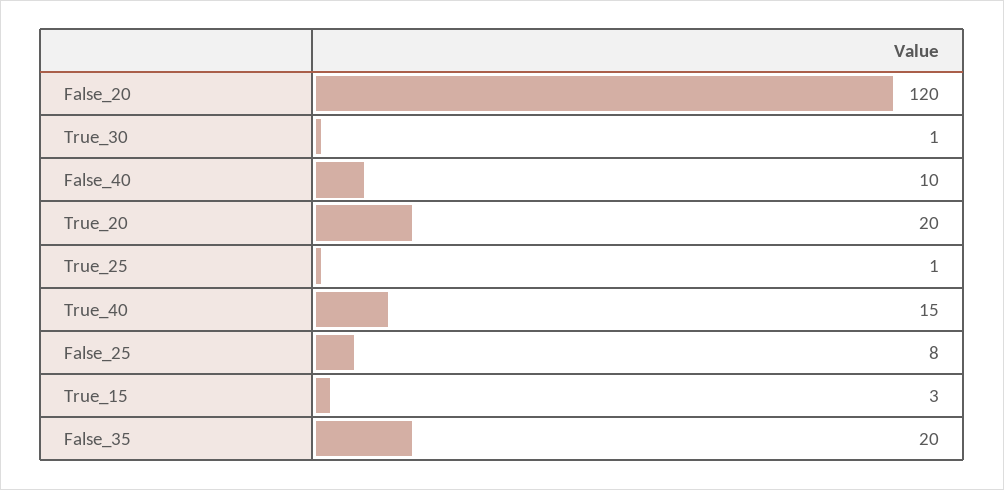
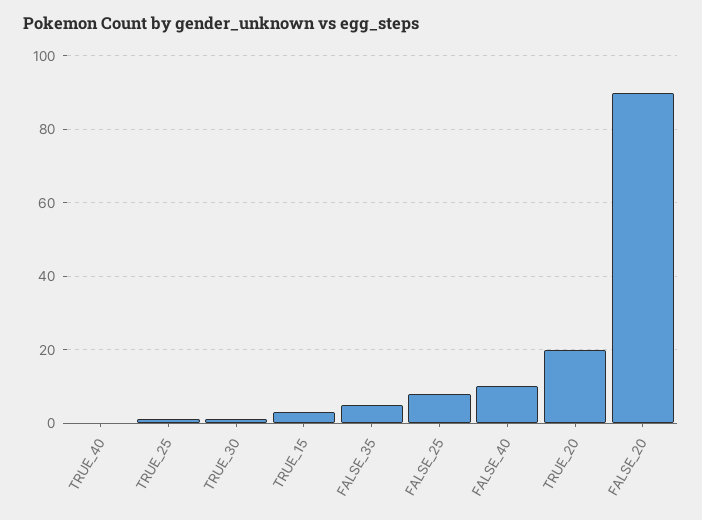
  {
-   "False_20": 120,
+   "False_20": 90,
    "True_30": 1,
    "False_40": 10,
    "True_20": 20,
    "True_25": 1,
-   "True_40": 15,
+   "True_40": 0,
    "False_25": 8,
    "True_15": 3,
-   "False_35": 20
+   "False_35": 5
  }

